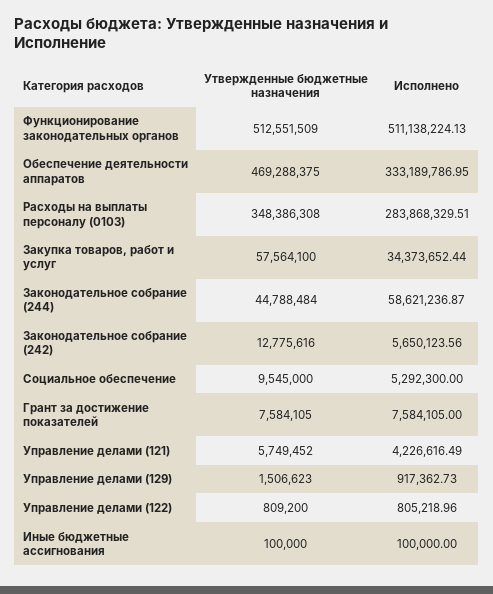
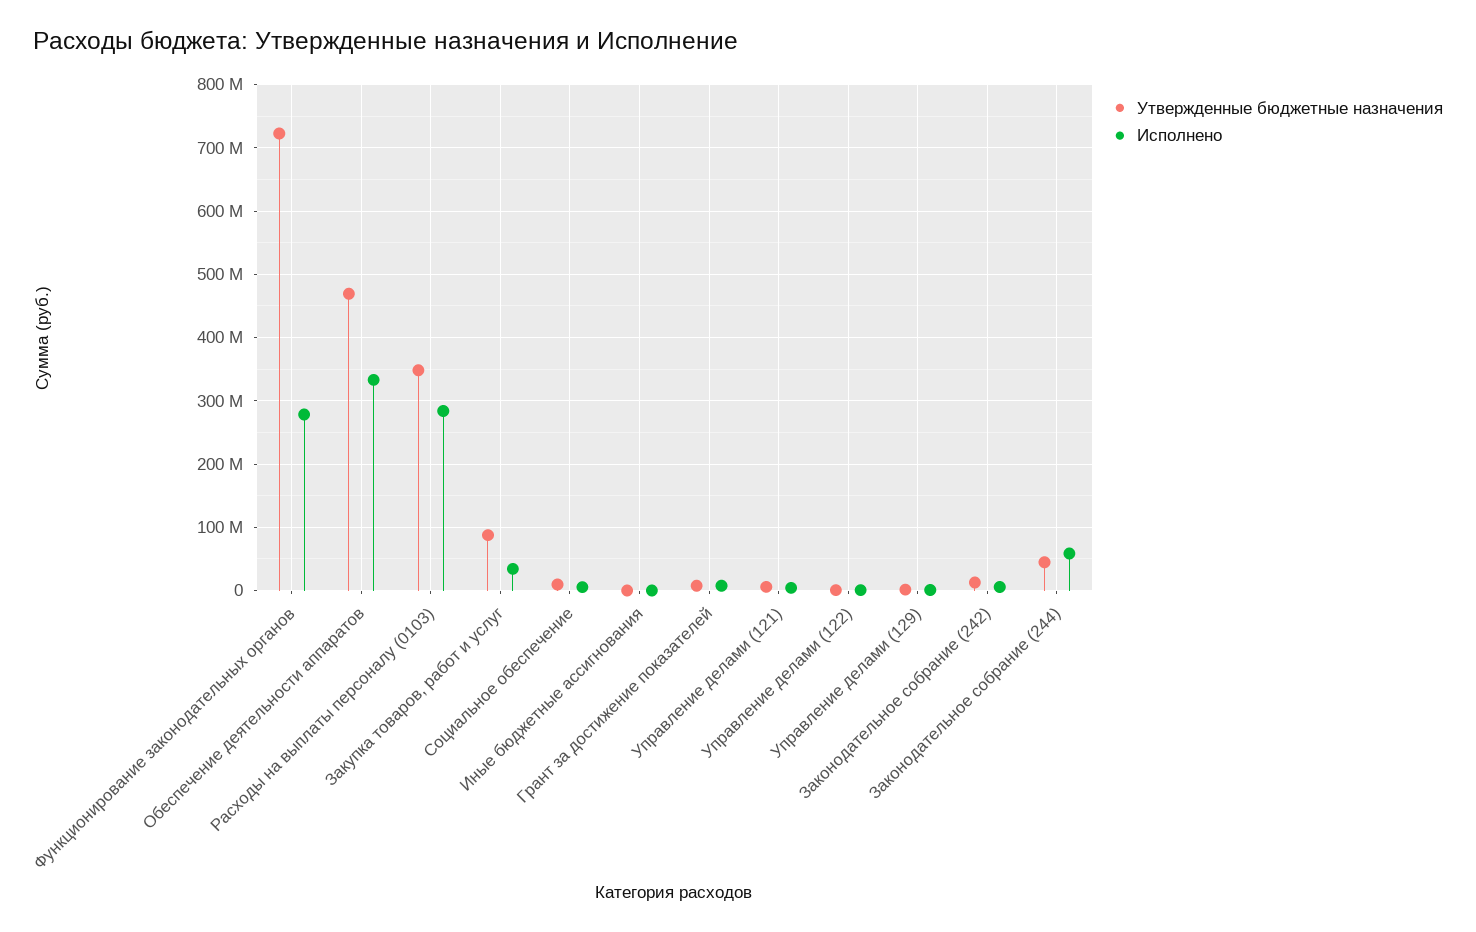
  {
    "Утвержденные бюджетные назначения": {
-     "Функционирование законодательных органов": 512551509,
+     "Функционирование законодательных органов": 720000000,
      "Обеспечение деятельности аппаратов": 469288375,
      "Расходы на выплаты персоналу (0103)": 348386308,
-     "Закупка товаров, работ и услуг": 57564100,
+     "Закупка товаров, работ и услуг": 90000000,
      "Законодательное собрание (244)": 44788484,
      "Законодательное собрание (242)": 12775616,
      "Социальное обеспечение": 9545000,
      "Грант за достижение показателей": 7584105,
      "Управление делами (121)": 5749452,
      "Управление делами (129)": 1506623,
      "Управление делами (122)": 809200,
      "Иные бюджетные ассигнования": 100000
    },
    "Исполнено": {
-     "Функционирование законодательных органов": 511138224.13,
+     "Функционирование законодательных органов": 280000000,
      "Обеспечение деятельности аппаратов": 333189786.95,
      "Расходы на выплаты персоналу (0103)": 283868329.51,
      "Закупка товаров, работ и услуг": 34373652.44,
      "Законодательное собрание (244)": 58621236.87,
      "Законодательное собрание (242)": 5650123.56,
      "Социальное обеспечение": 5292300,
      "Грант за достижение показателей": 7584105,
      "Управление делами (121)": 4226616.49,
      "Управление делами (129)": 917362.73,
      "Управление делами (122)": 805218.96,
      "Иные бюджетные ассигнования": 100000
    }
  }

